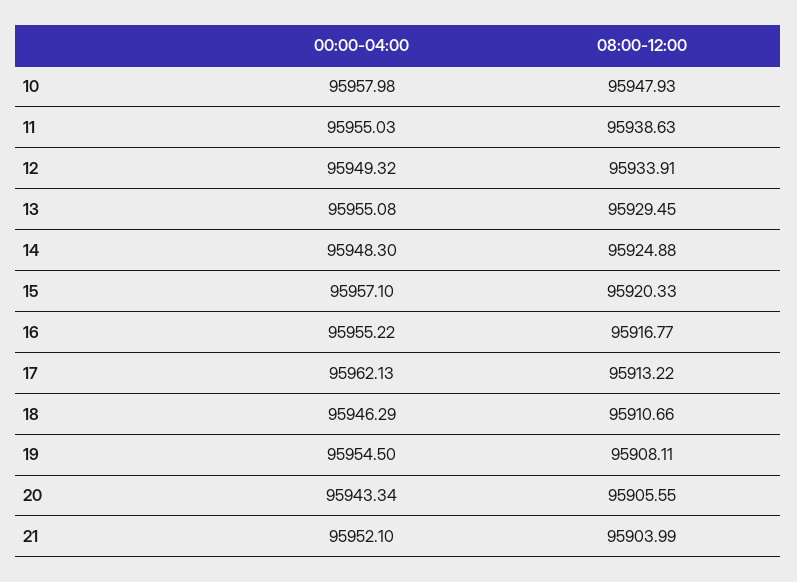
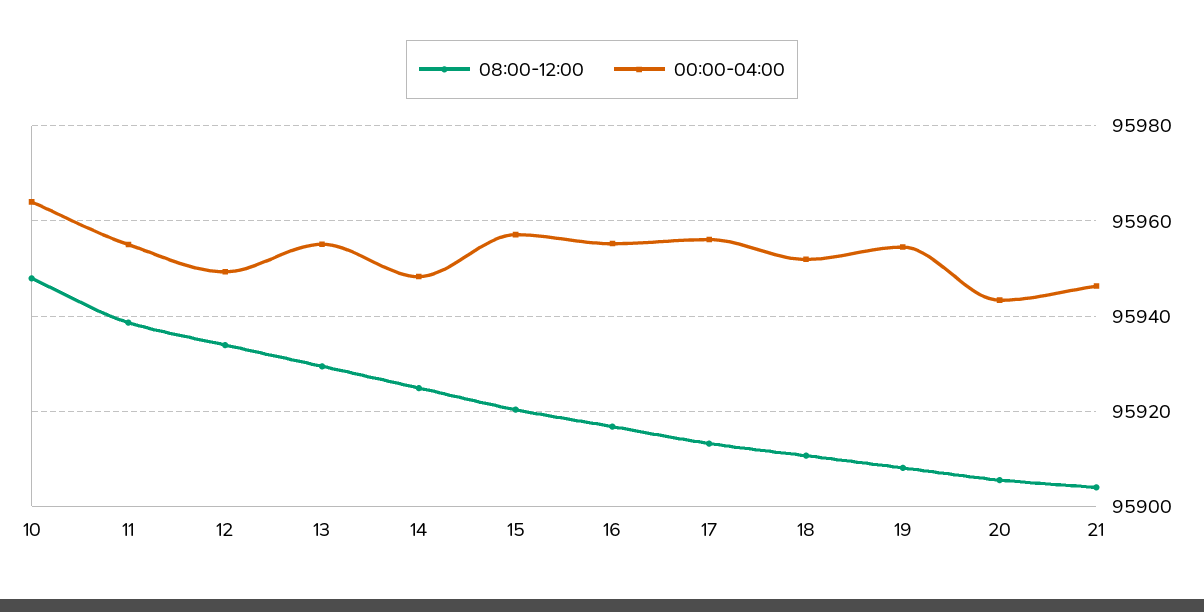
  {
    "00:00-04:00": {
-     "10": 95957.98,
+     "10": 95964,
      "11": 95955.03,
      "12": 95949.32,
      "13": 95955.08,
      "14": 95948.3,
      "15": 95957.1,
      "16": 95955.22,
-     "17": 95962.13,
+     "17": 95956,
-     "18": 95946.29,
+     "18": 95952,
      "19": 95954.5,
      "20": 95943.34,
-     "21": 95952.1
+     "21": 95946
    },
    "08:00-12:00": {
      "10": 95947.93,
      "11": 95938.63,
      "12": 95933.91,
      "13": 95929.45,
      "14": 95924.88,
      "15": 95920.33,
      "16": 95916.77,
      "17": 95913.22,
      "18": 95910.66,
      "19": 95908.11,
      "20": 95905.55,
      "21": 95903.99
    }
  }

